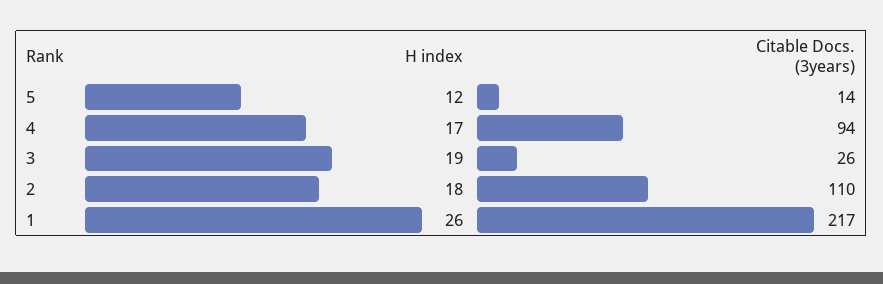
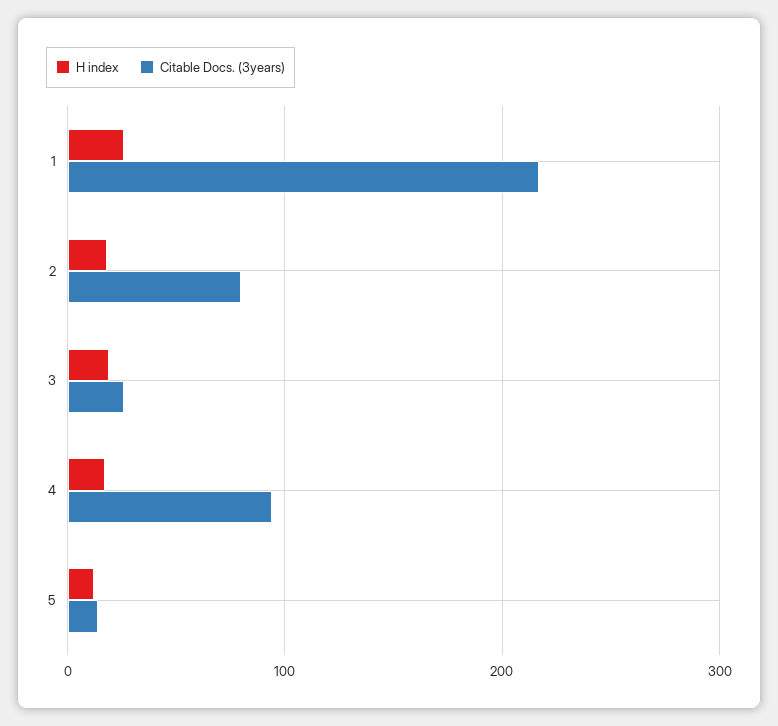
  {
    "H index": {
      "5": 12,
      "4": 17,
      "3": 19,
      "2": 18,
      "1": 26
    },
    "Citable Docs. (3years)": {
      "5": 14,
      "4": 94,
      "3": 26,
-     "2": 110,
+     "2": 80,
      "1": 217
    }
  }

